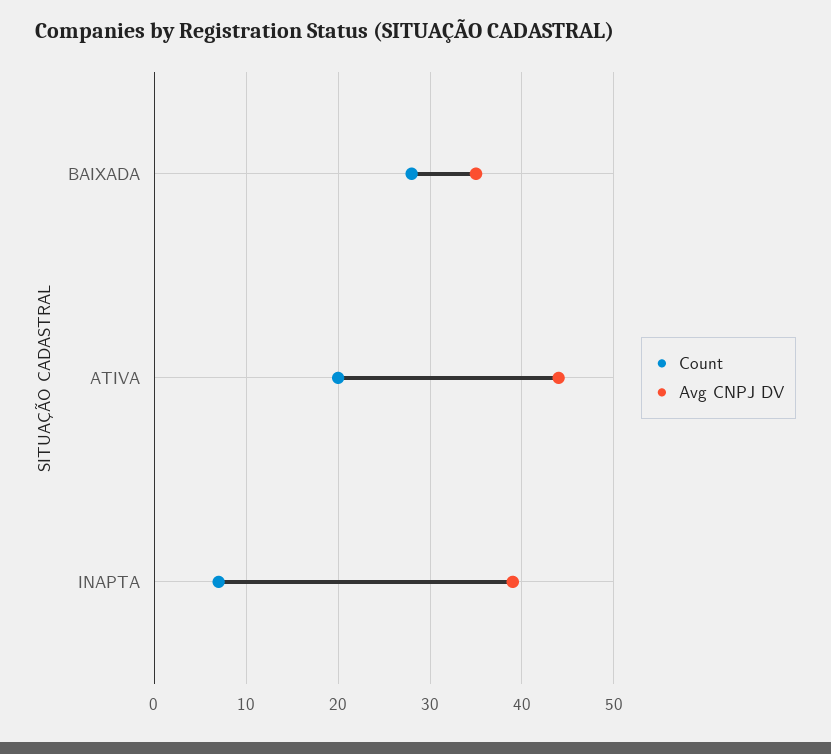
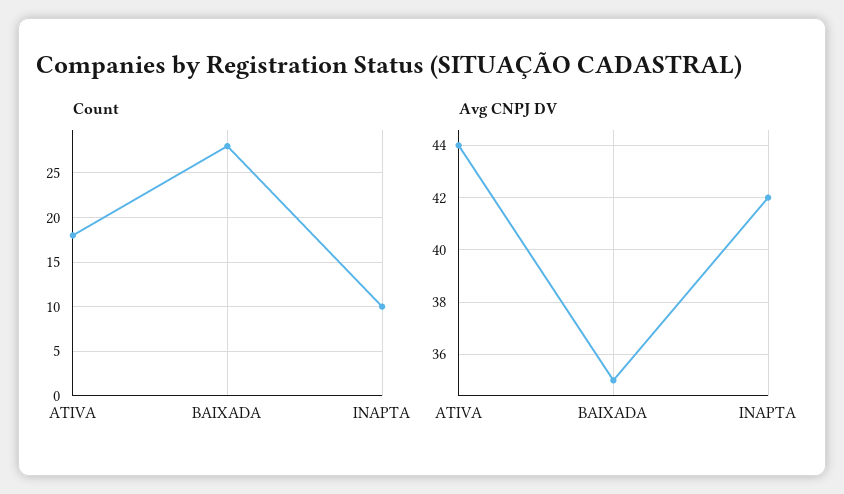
  {
    "Count": {
      "BAIXADA": 28,
-     "ATIVA": 20,
+     "ATIVA": 18,
-     "INAPTA": 7
+     "INAPTA": 10
    },
    "Avg CNPJ DV": {
      "BAIXADA": 35,
      "ATIVA": 44,
-     "INAPTA": 39
+     "INAPTA": 42
    }
  }

